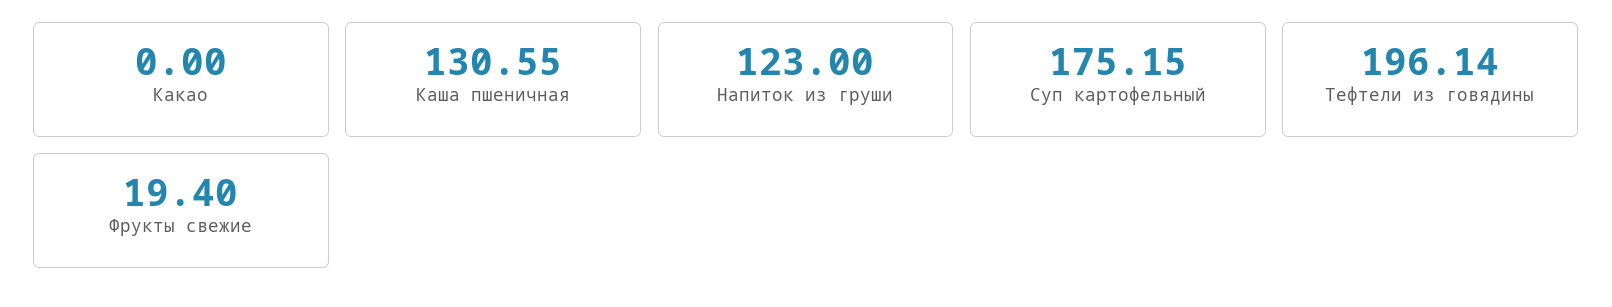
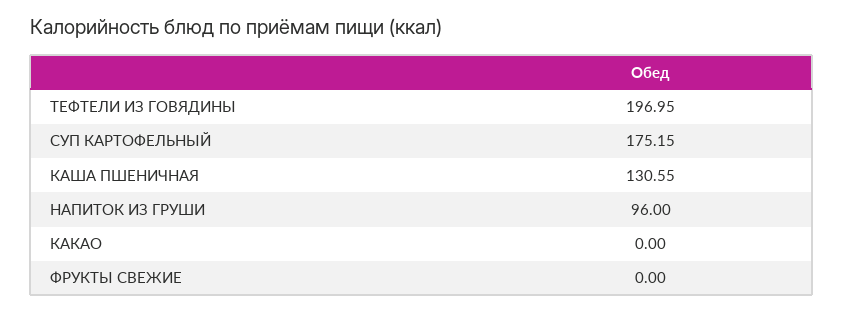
  {
    "Какао": 0,
    "Каша пшеничная": 130.55,
-   "Напиток из груши": 123,
+   "Напиток из груши": 96,
    "Суп картофельный": 175.15,
-   "Тефтели из говядины": 196.14,
+   "Тефтели из говядины": 196.95,
-   "Фрукты свежие": 19.4
+   "Фрукты свежие": 0
  }

